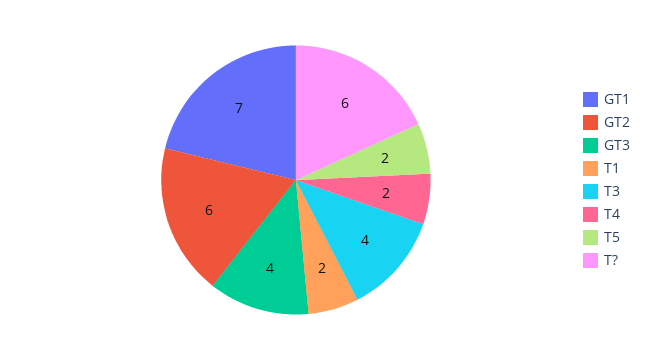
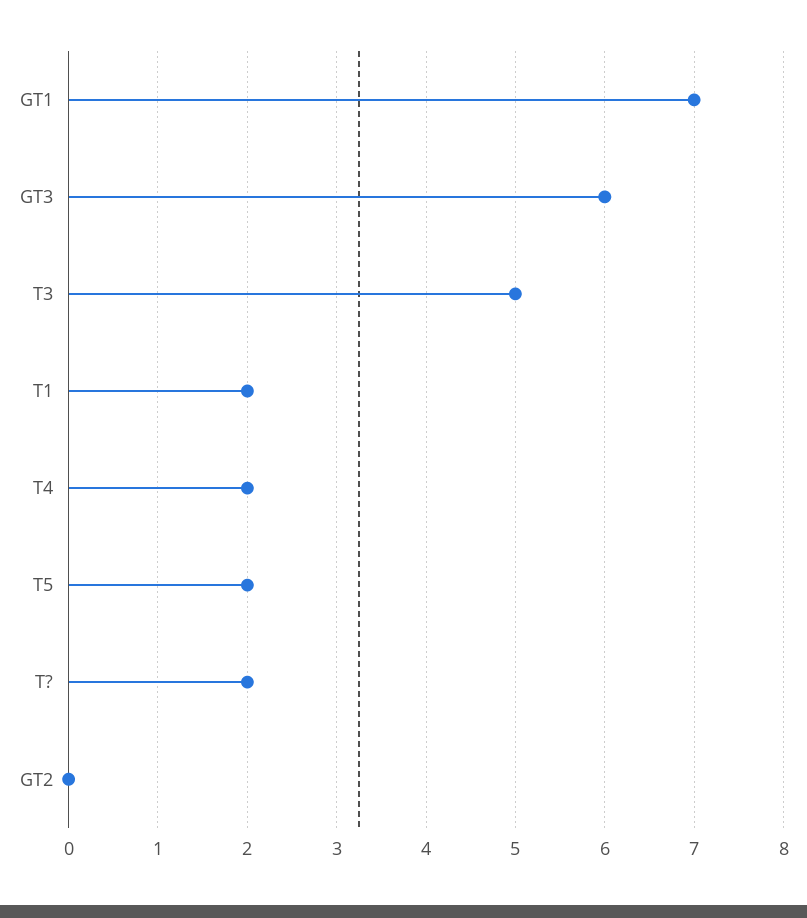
  {
    "GT1": 7,
-   "GT2": 6,
+   "GT2": 0,
-   "GT3": 4,
+   "GT3": 6,
    "T1": 2,
-   "T3": 4,
+   "T3": 5,
    "T4": 2,
    "T5": 2,
-   "T?": 6
+   "T?": 2
  }

